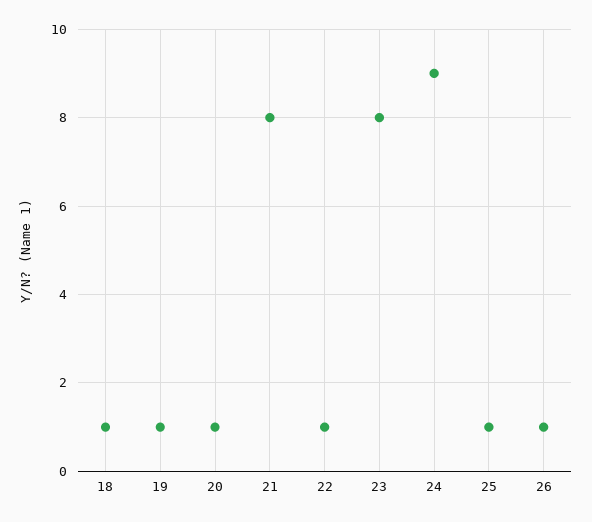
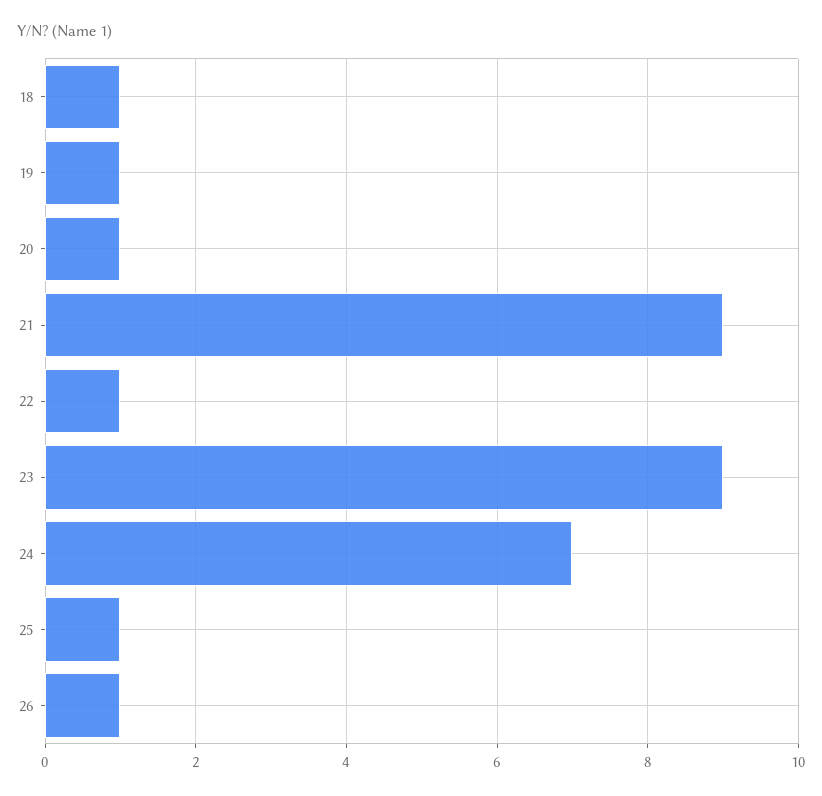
  {
    "18": 1,
    "19": 1,
    "20": 1,
-   "21": 8,
+   "21": 9,
    "22": 1,
-   "23": 8,
+   "23": 9,
-   "24": 9,
+   "24": 7,
    "25": 1,
    "26": 1
  }

